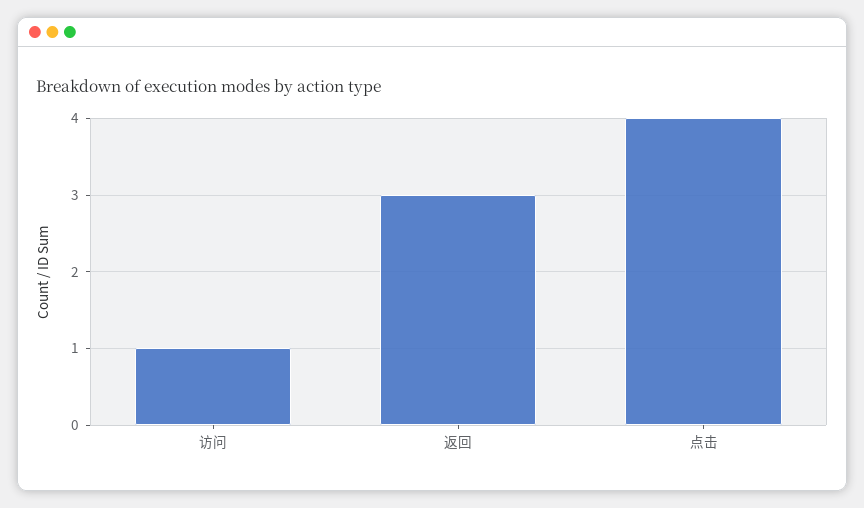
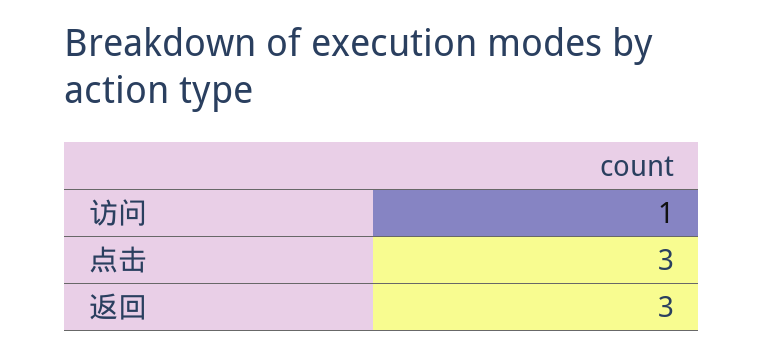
  {
    "访问": 1,
    "返回": 3,
-   "点击": 4
+   "点击": 3
  }

